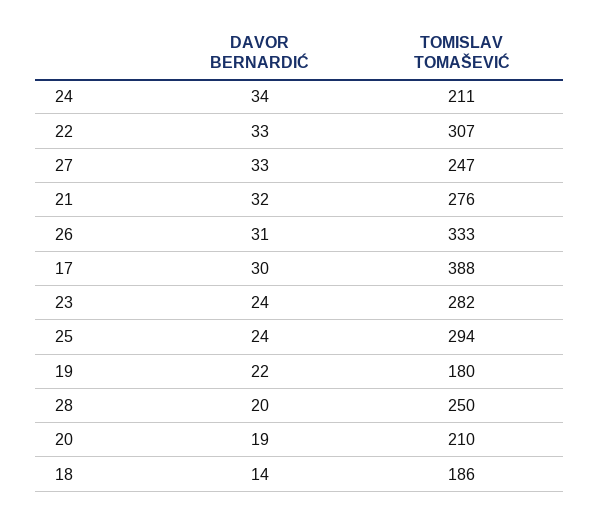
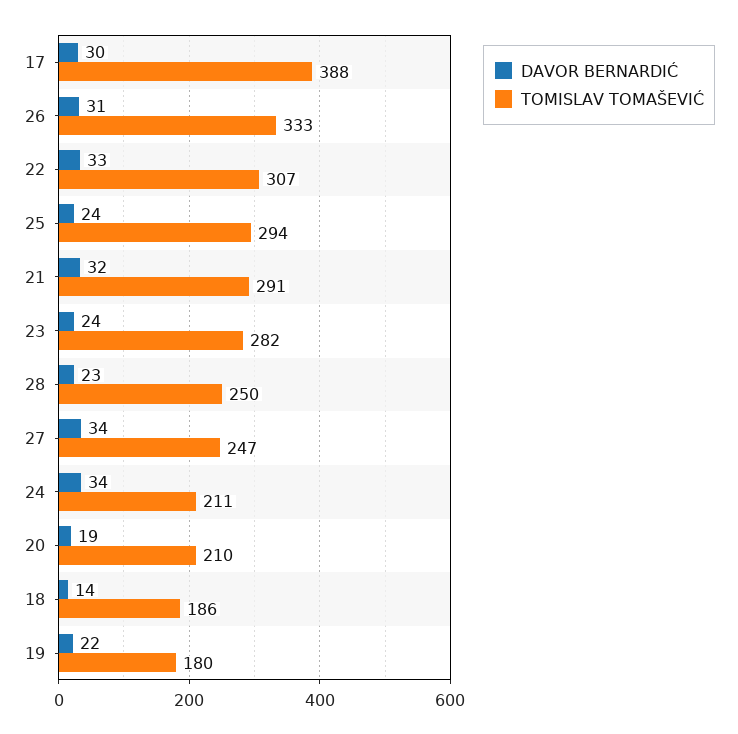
  {
    "DAVOR BERNARDIĆ": {
      "24": 34,
      "22": 33,
-     "27": 33,
+     "27": 34,
      "21": 32,
      "26": 31,
      "17": 30,
      "23": 24,
      "25": 24,
      "19": 22,
-     "28": 20,
+     "28": 23,
      "20": 19,
      "18": 14
    },
    "TOMISLAV TOMAŠEVIĆ": {
      "24": 211,
      "22": 307,
      "27": 247,
-     "21": 276,
+     "21": 291,
      "26": 333,
      "17": 388,
      "23": 282,
      "25": 294,
      "19": 180,
      "28": 250,
      "20": 210,
      "18": 186
    }
  }

